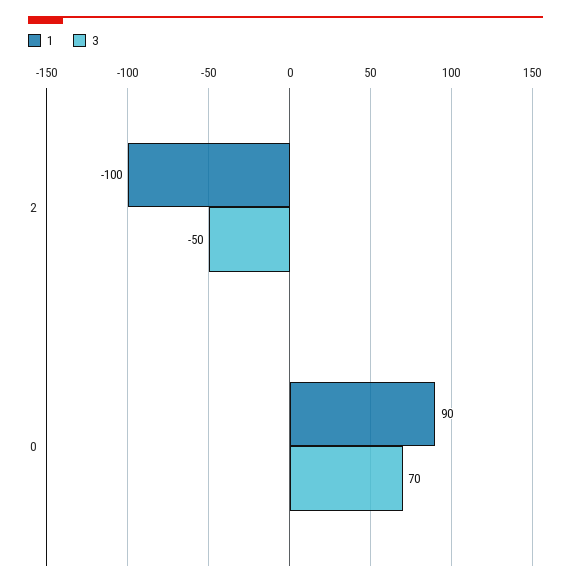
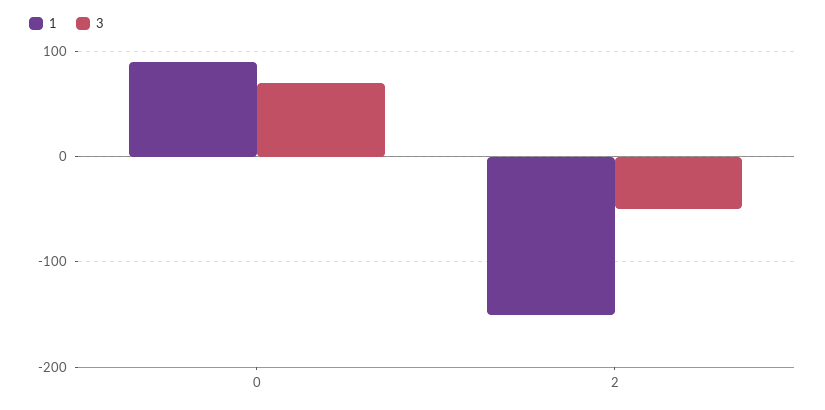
  {
    "1": {
-     "2": -100,
+     "2": -150,
      "0": 90
    },
    "3": {
      "2": -50,
      "0": 70
    }
  }

